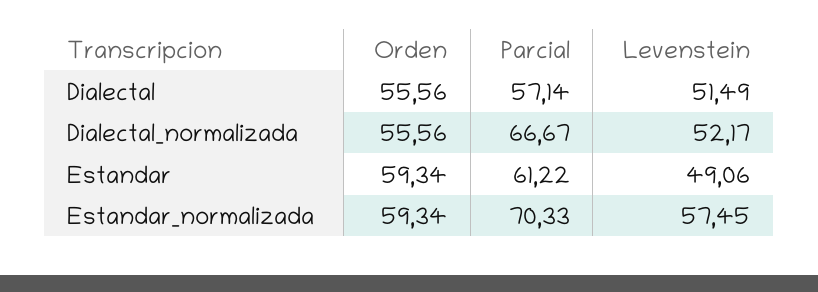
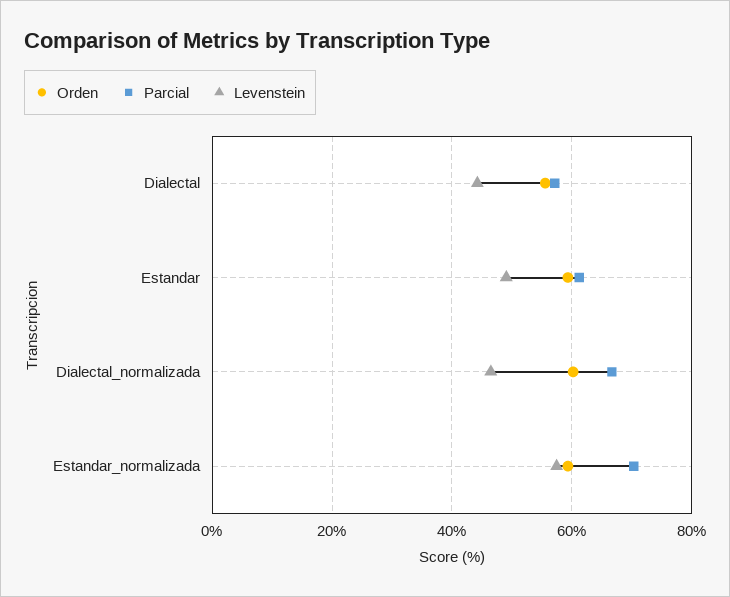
  {
    "Orden": {
      "Dialectal": 55.56,
-     "Dialectal_normalizada": 55.56,
+     "Dialectal_normalizada": 60,
      "Estandar": 59.34,
      "Estandar_normalizada": 59.34
    },
    "Parcial": {
      "Dialectal": 57.14,
      "Dialectal_normalizada": 66.67,
      "Estandar": 61.22,
      "Estandar_normalizada": 70.33
    },
    "Levenstein": {
-     "Dialectal": 51.49,
+     "Dialectal": 44,
-     "Dialectal_normalizada": 52.17,
+     "Dialectal_normalizada": 46,
      "Estandar": 49.06,
      "Estandar_normalizada": 57.45
    }
  }

